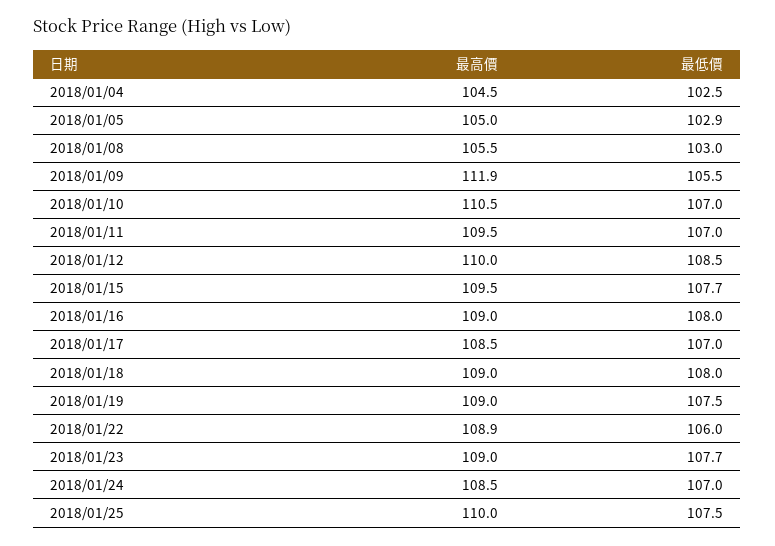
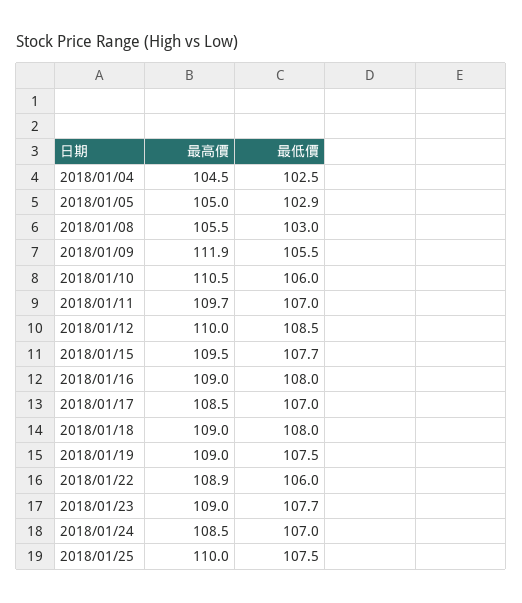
  {
    "最高價": {
      "2018/01/04": 104.5,
      "2018/01/05": 105,
      "2018/01/08": 105.5,
      "2018/01/09": 111.9,
      "2018/01/10": 110.5,
-     "2018/01/11": 109.5,
+     "2018/01/11": 109.7,
      "2018/01/12": 110,
      "2018/01/15": 109.5,
      "2018/01/16": 109,
      "2018/01/17": 108.5,
      "2018/01/18": 109,
      "2018/01/19": 109,
      "2018/01/22": 108.9,
      "2018/01/23": 109,
      "2018/01/24": 108.5,
      "2018/01/25": 110
    },
    "最低價": {
      "2018/01/04": 102.5,
      "2018/01/05": 102.9,
      "2018/01/08": 103,
      "2018/01/09": 105.5,
-     "2018/01/10": 107,
+     "2018/01/10": 106,
      "2018/01/11": 107,
      "2018/01/12": 108.5,
      "2018/01/15": 107.7,
      "2018/01/16": 108,
      "2018/01/17": 107,
      "2018/01/18": 108,
      "2018/01/19": 107.5,
      "2018/01/22": 106,
      "2018/01/23": 107.7,
      "2018/01/24": 107,
      "2018/01/25": 107.5
    }
  }

